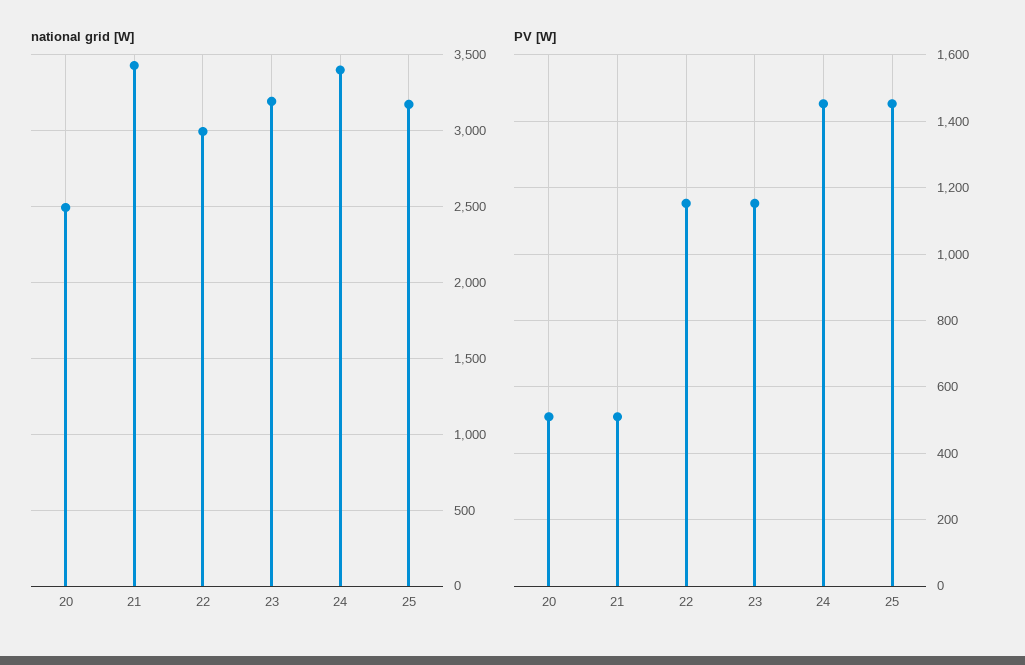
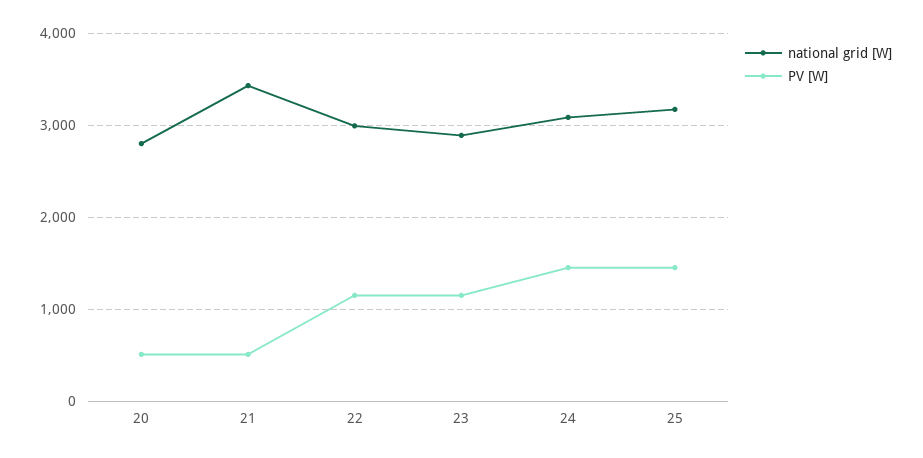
  {
    "national grid [W]": {
-     "20": 2500,
+     "20": 2800,
      "21": 3450,
      "22": 3000,
-     "23": 3200,
+     "23": 2900,
-     "24": 3400,
+     "24": 3100,
      "25": 3150
    },
    "PV [W]": {
      "20": 520,
      "21": 520,
      "22": 1160,
      "23": 1160,
      "24": 1460,
      "25": 1460
    }
  }

